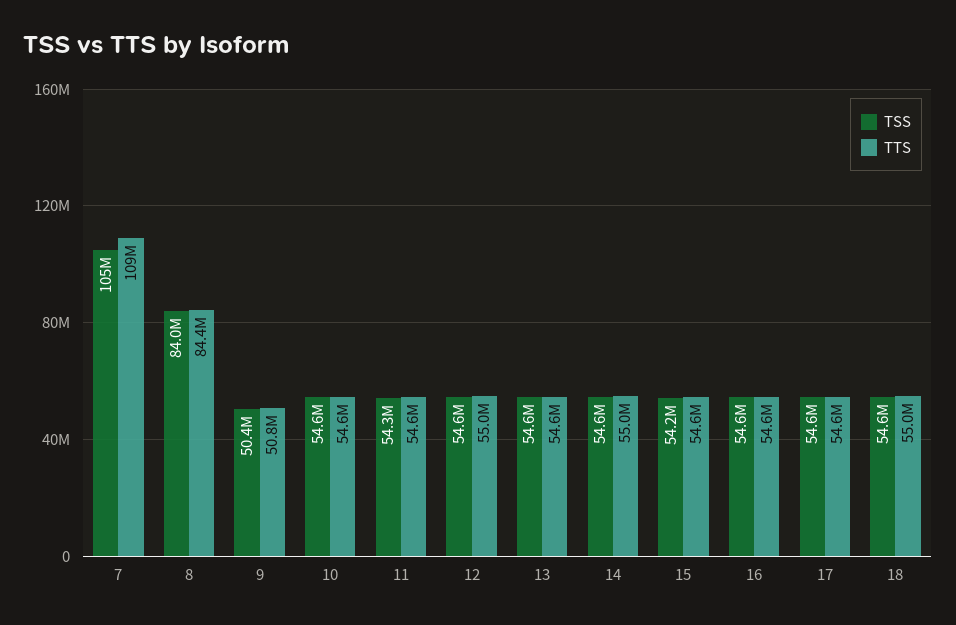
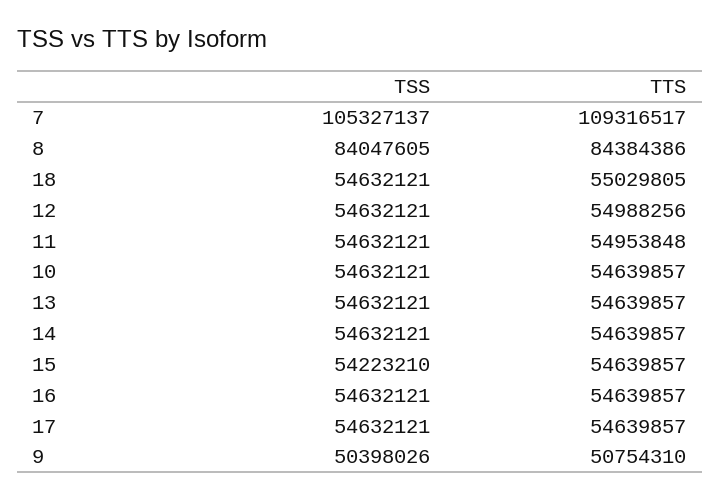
  {
    "TSS": {
      "7": 105327137,
      "8": 84047605,
      "9": 50398026,
      "10": 54632121,
-     "11": 54300000,
+     "11": 54632121,
      "12": 54632121,
      "13": 54632121,
      "14": 54632121,
      "15": 54223210,
      "16": 54632121,
      "17": 54632121,
      "18": 54632121
    },
    "TTS": {
      "7": 109316517,
      "8": 84384386,
      "9": 50754310,
      "10": 54639857,
-     "11": 54600000,
+     "11": 54953848,
      "12": 54988256,
      "13": 54639857,
-     "14": 55000000,
+     "14": 54639857,
      "15": 54639857,
      "16": 54639857,
      "17": 54639857,
      "18": 55029805
    }
  }

